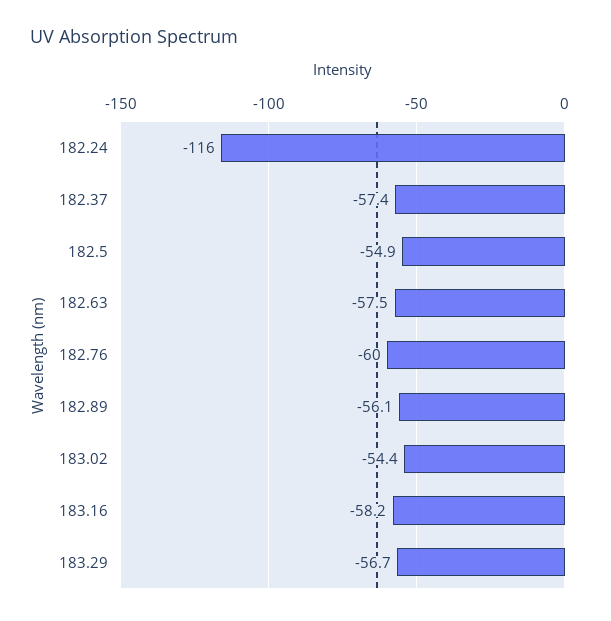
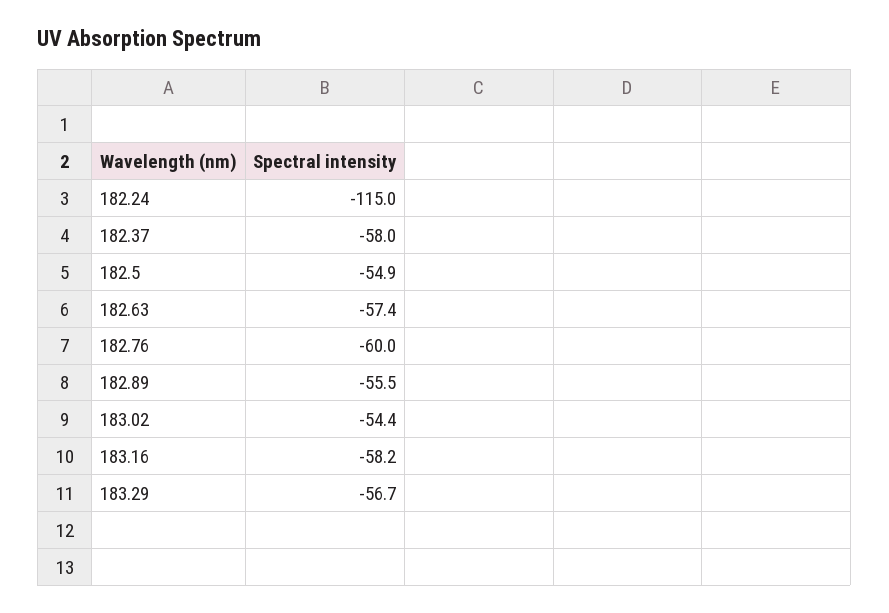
  {
-   "182.24": -116,
+   "182.24": -115,
-   "182.37": -57.4,
+   "182.37": -58,
    "182.5": -54.9,
-   "182.63": -57.5,
+   "182.63": -57.4,
    "182.76": -60,
-   "182.89": -56.1,
+   "182.89": -55.5,
    "183.02": -54.4,
    "183.16": -58.2,
    "183.29": -56.7
  }

